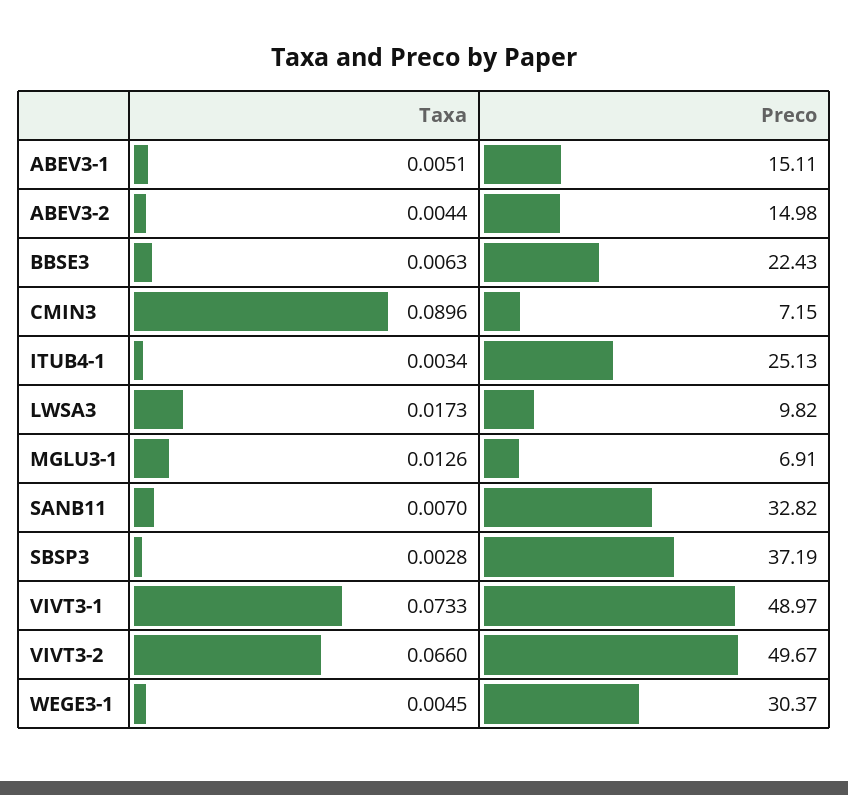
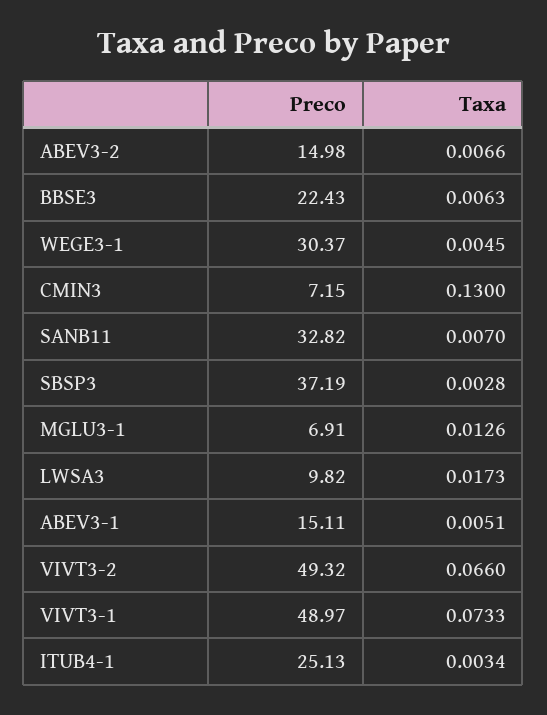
  {
    "Taxa": {
      "ABEV3-1": 0.0051,
-     "ABEV3-2": 0.0044,
+     "ABEV3-2": 0.0066,
      "BBSE3": 0.0063,
-     "CMIN3": 0.0896,
+     "CMIN3": 0.13,
      "ITUB4-1": 0.0034,
      "LWSA3": 0.0173,
      "MGLU3-1": 0.0126,
      "SANB11": 0.007,
      "SBSP3": 0.0028,
      "VIVT3-1": 0.0733,
      "VIVT3-2": 0.066,
      "WEGE3-1": 0.0045
    },
    "Preco": {
      "ABEV3-1": 15.11,
      "ABEV3-2": 14.98,
      "BBSE3": 22.43,
      "CMIN3": 7.15,
      "ITUB4-1": 25.13,
      "LWSA3": 9.82,
      "MGLU3-1": 6.91,
      "SANB11": 32.82,
      "SBSP3": 37.19,
      "VIVT3-1": 48.97,
-     "VIVT3-2": 49.67,
+     "VIVT3-2": 49.32,
      "WEGE3-1": 30.37
    }
  }

